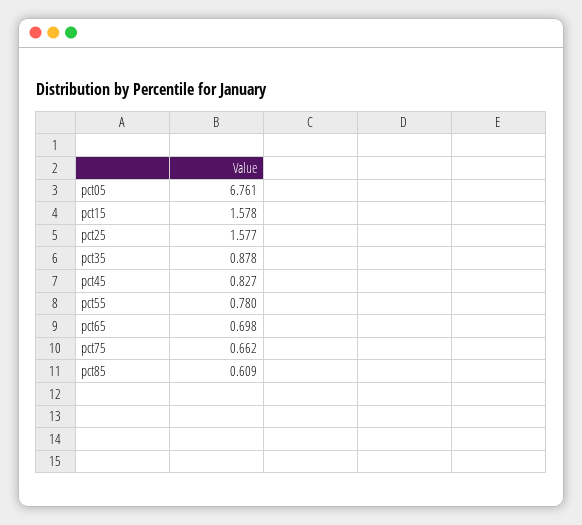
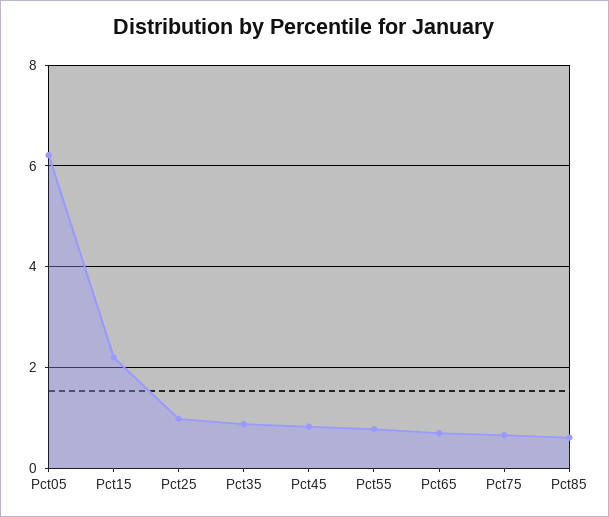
  {
-   "pct05": 6.761,
+   "pct05": 6.2,
-   "pct15": 1.578,
+   "pct15": 2.2,
-   "pct25": 1.577,
+   "pct25": 1,
    "pct35": 0.878,
    "pct45": 0.827,
    "pct55": 0.78,
    "pct65": 0.698,
    "pct75": 0.662,
    "pct85": 0.609
  }

